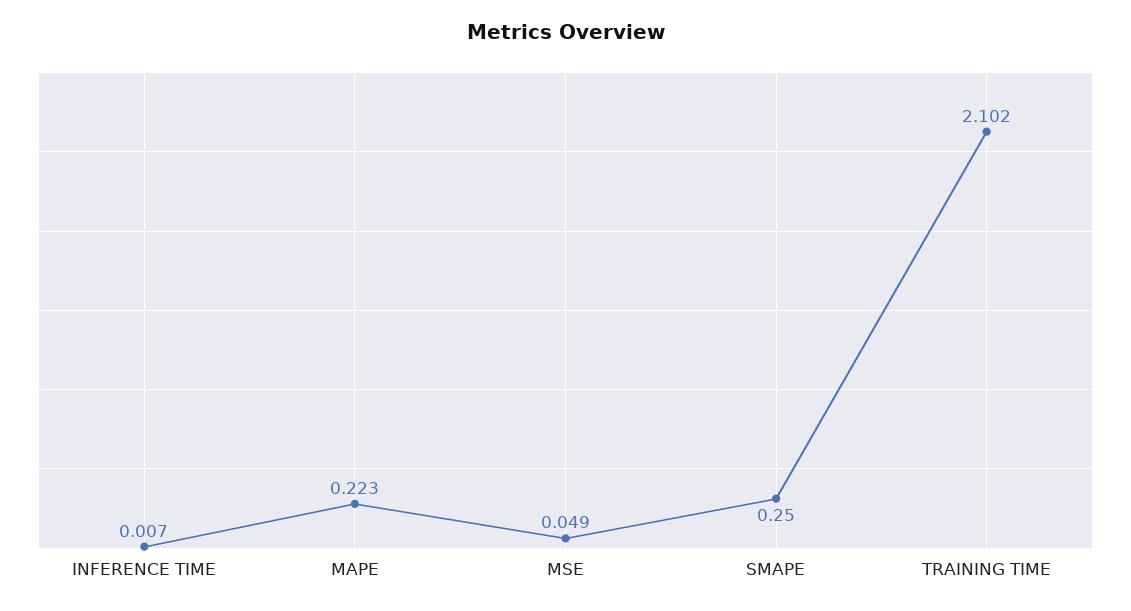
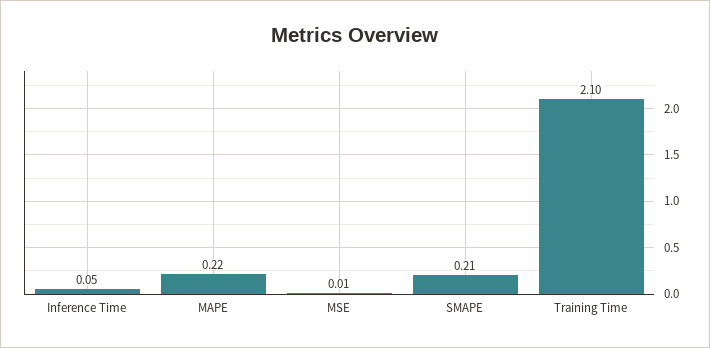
  {
-   "INFERENCE TIME": 0.007,
+   "INFERENCE TIME": 0.05,
    "MAPE": 0.223,
-   "MSE": 0.049,
+   "MSE": 0.01,
-   "SMAPE": 0.25,
+   "SMAPE": 0.21,
    "TRAINING TIME": 2.102
  }

